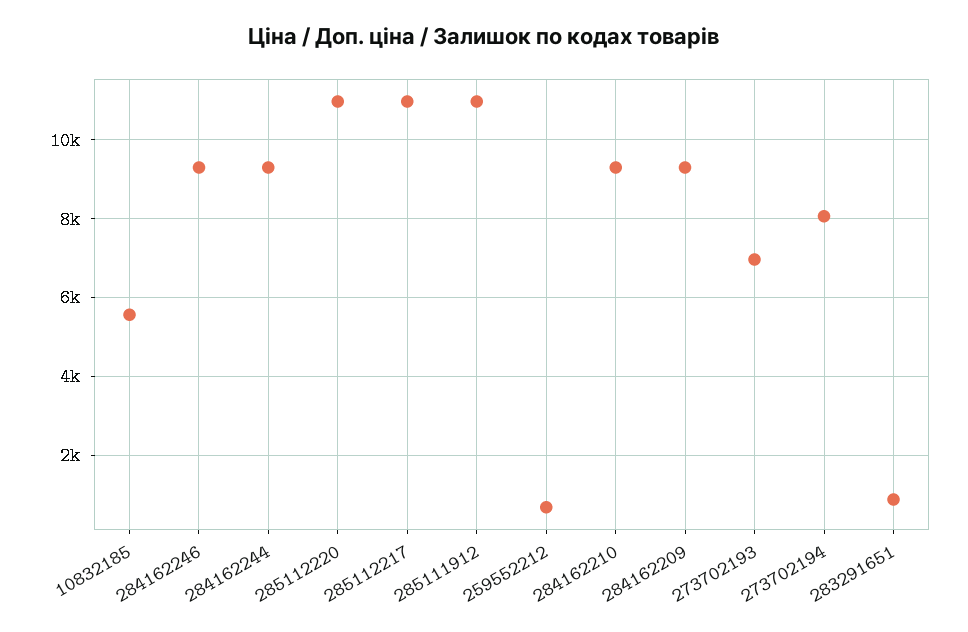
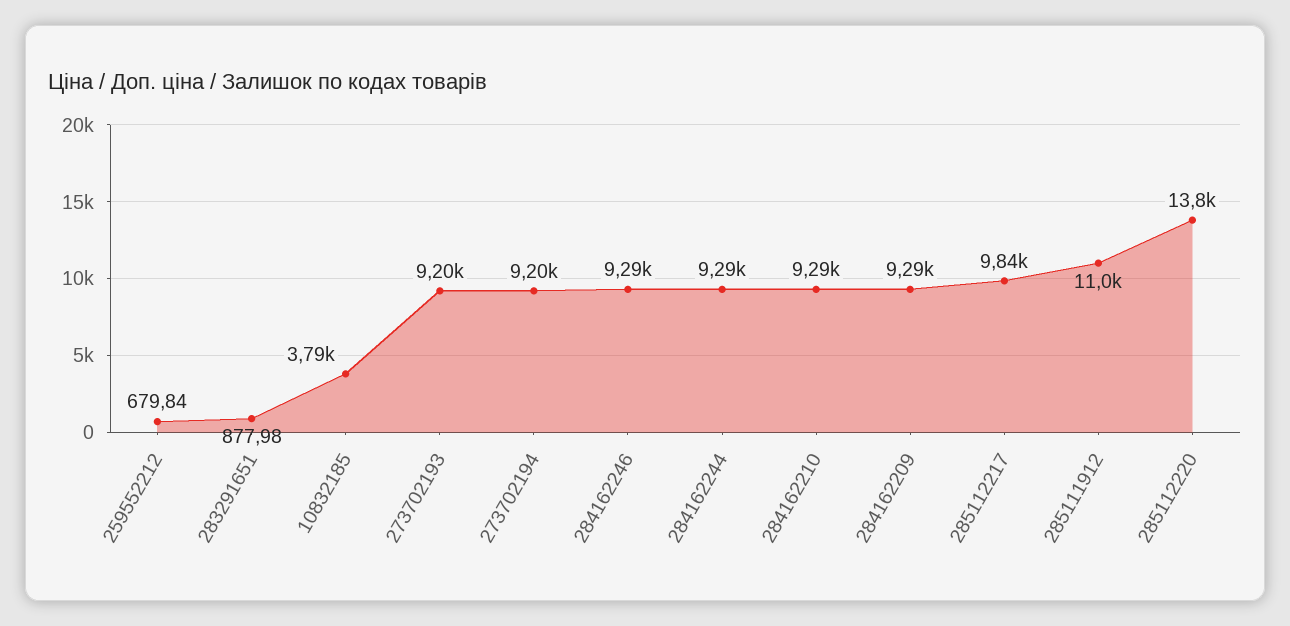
  {
-   "10832185": 5600,
+   "10832185": 3790,
    "284162246": 9290,
    "284162244": 9290,
-   "285112220": 11000,
+   "285112220": 13800,
-   "285112217": 11000,
+   "285112217": 9840,
    "285111912": 11000,
    "259552212": 679.84,
    "284162210": 9290,
    "284162209": 9290,
-   "273702193": 7000,
+   "273702193": 9200,
-   "273702194": 8000,
+   "273702194": 9200,
    "283291651": 877.98
  }

